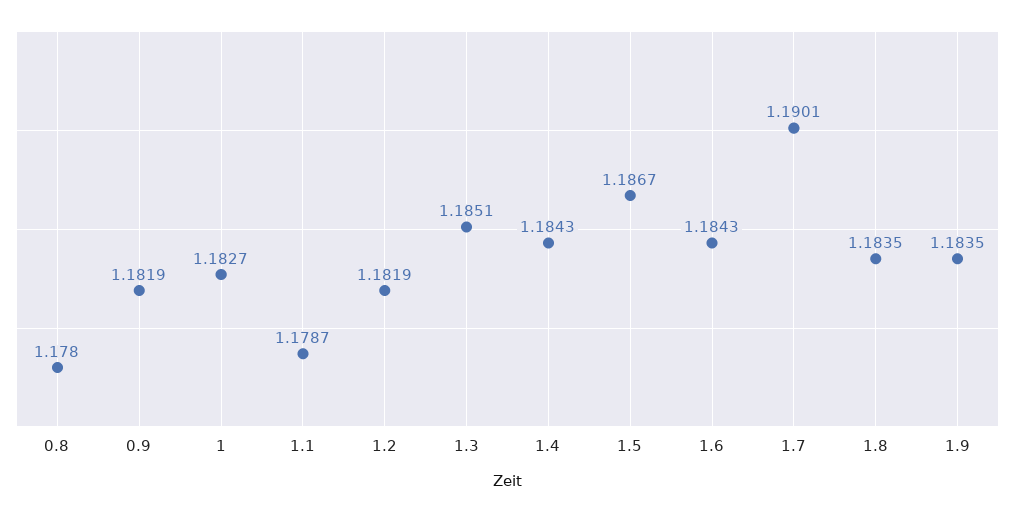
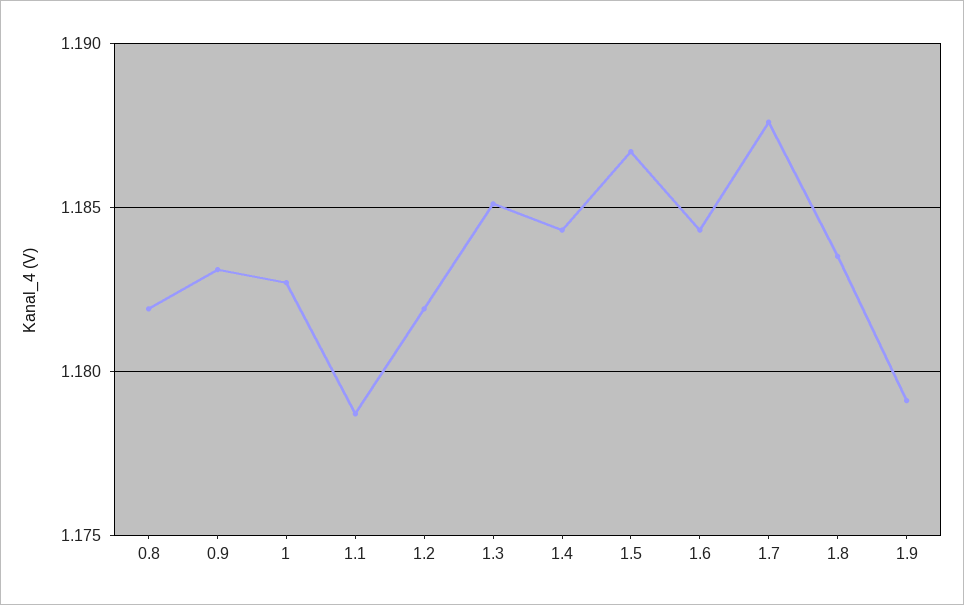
  {
-   "0.8": 1.178,
+   "0.8": 1.182,
-   "0.9": 1.1819,
+   "0.9": 1.183,
    "1": 1.1827,
    "1.1": 1.1787,
    "1.2": 1.1819,
    "1.3": 1.1851,
    "1.4": 1.1843,
    "1.5": 1.1867,
    "1.6": 1.1843,
-   "1.7": 1.1901,
+   "1.7": 1.1875,
    "1.8": 1.1835,
-   "1.9": 1.1835
+   "1.9": 1.179
  }

